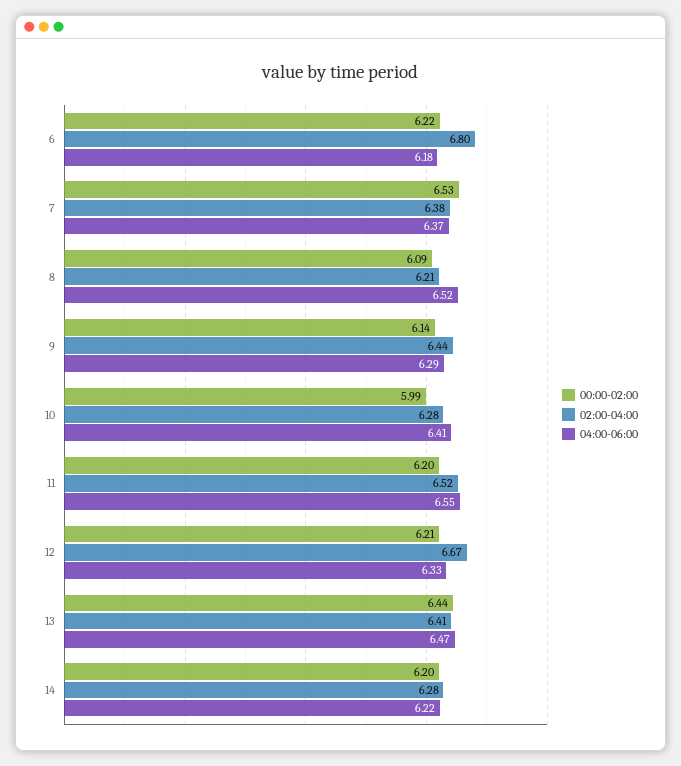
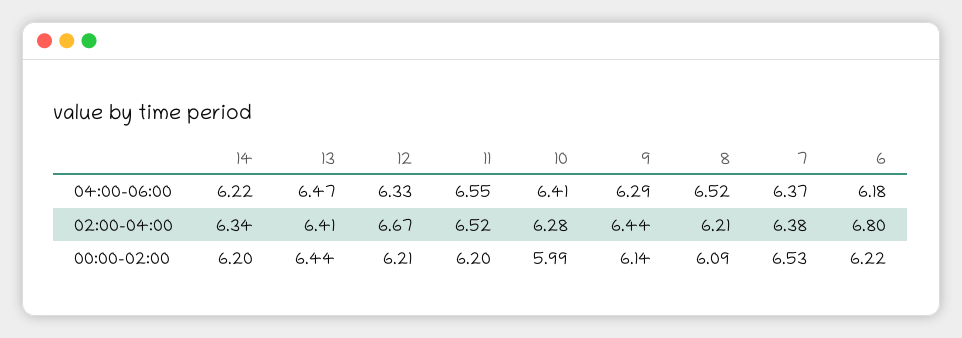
  {
    "00:00-02:00": {
      "6": 6.22,
      "7": 6.53,
      "8": 6.09,
      "9": 6.14,
      "10": 5.99,
      "11": 6.2,
      "12": 6.21,
      "13": 6.44,
      "14": 6.2
    },
    "02:00-04:00": {
      "6": 6.8,
      "7": 6.38,
      "8": 6.21,
      "9": 6.44,
      "10": 6.28,
      "11": 6.52,
      "12": 6.67,
      "13": 6.41,
-     "14": 6.28
+     "14": 6.34
    },
    "04:00-06:00": {
      "6": 6.18,
      "7": 6.37,
      "8": 6.52,
      "9": 6.29,
      "10": 6.41,
      "11": 6.55,
      "12": 6.33,
      "13": 6.47,
      "14": 6.22
    }
  }

